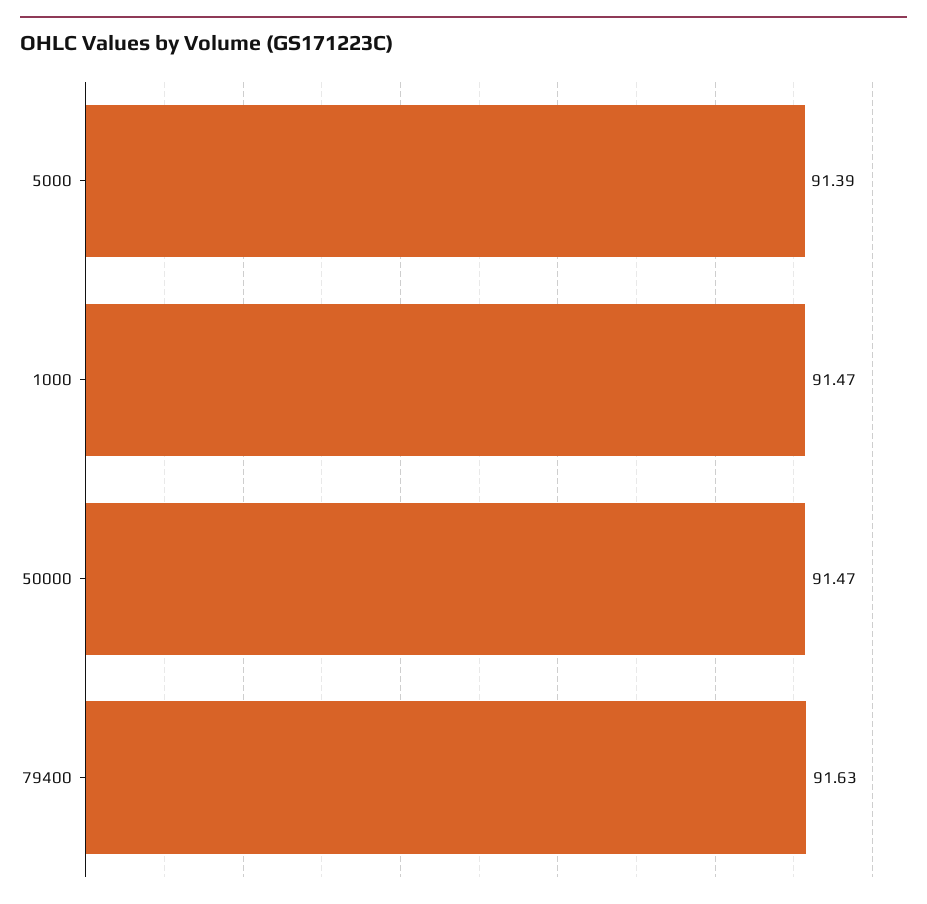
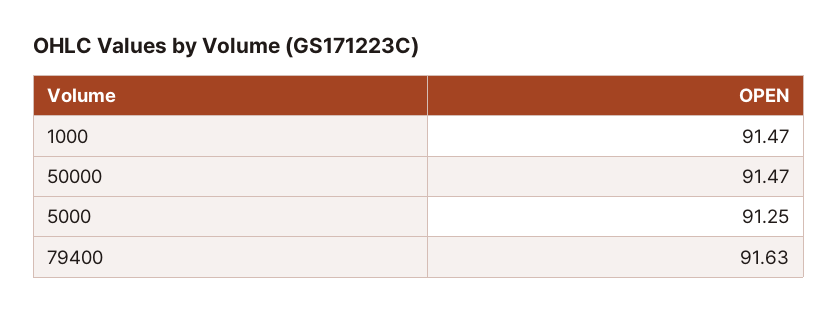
  {
-   "5000": 91.39,
+   "5000": 91.25,
    "1000": 91.47,
    "50000": 91.47,
    "79400": 91.63
  }

